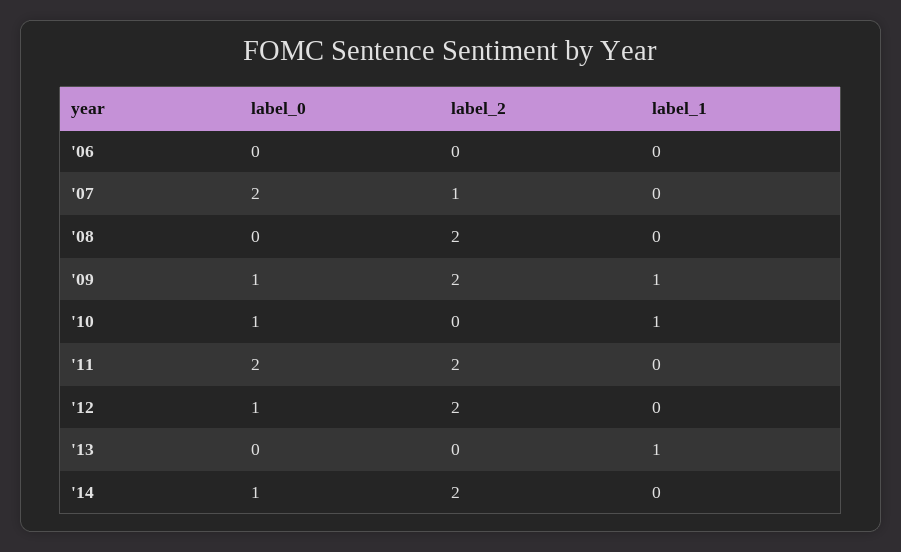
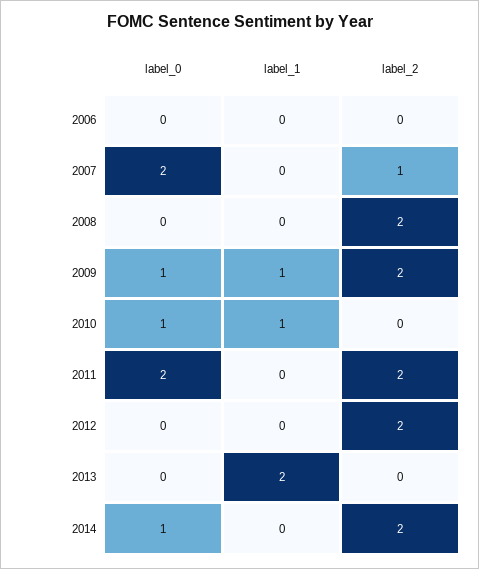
  {
    "label_0": {
      "'06": 0,
      "'07": 2,
      "'08": 0,
      "'09": 1,
      "'10": 1,
      "'11": 2,
-     "'12": 1,
+     "'12": 0,
      "'13": 0,
      "'14": 1
    },
    "label_2": {
      "'06": 0,
      "'07": 1,
      "'08": 2,
      "'09": 2,
      "'10": 0,
      "'11": 2,
      "'12": 2,
      "'13": 0,
      "'14": 2
    },
    "label_1": {
      "'06": 0,
      "'07": 0,
      "'08": 0,
      "'09": 1,
      "'10": 1,
      "'11": 0,
      "'12": 0,
-     "'13": 1,
+     "'13": 2,
      "'14": 0
    }
  }

